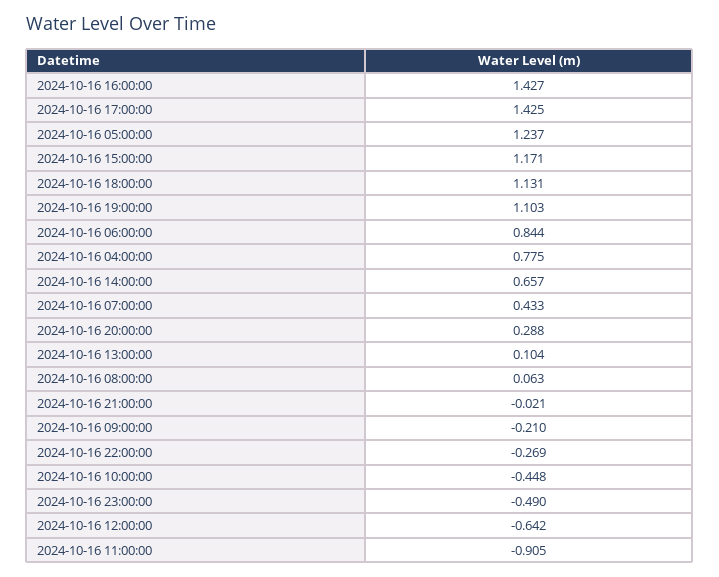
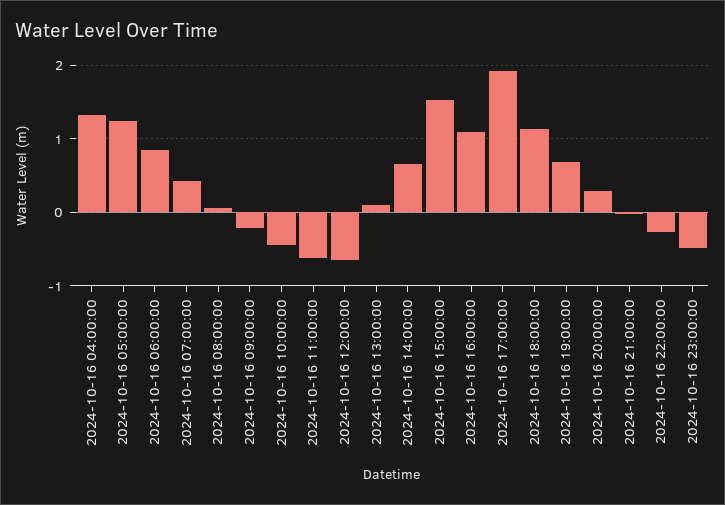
  {
-   "2024-10-16 16:00:00": 1.427,
+   "2024-10-16 16:00:00": 1.1,
-   "2024-10-16 17:00:00": 1.425,
+   "2024-10-16 17:00:00": 1.9,
    "2024-10-16 05:00:00": 1.237,
-   "2024-10-16 15:00:00": 1.171,
+   "2024-10-16 15:00:00": 1.5,
    "2024-10-16 18:00:00": 1.131,
-   "2024-10-16 19:00:00": 1.103,
+   "2024-10-16 19:00:00": 0.7,
    "2024-10-16 06:00:00": 0.844,
-   "2024-10-16 04:00:00": 0.775,
+   "2024-10-16 04:00:00": 1.3,
    "2024-10-16 14:00:00": 0.657,
    "2024-10-16 07:00:00": 0.433,
    "2024-10-16 20:00:00": 0.288,
    "2024-10-16 13:00:00": 0.104,
    "2024-10-16 08:00:00": 0.063,
    "2024-10-16 21:00:00": -0.021,
    "2024-10-16 09:00:00": -0.21,
    "2024-10-16 22:00:00": -0.269,
    "2024-10-16 10:00:00": -0.448,
    "2024-10-16 23:00:00": -0.49,
    "2024-10-16 12:00:00": -0.642,
-   "2024-10-16 11:00:00": -0.905
+   "2024-10-16 11:00:00": -0.6
  }

